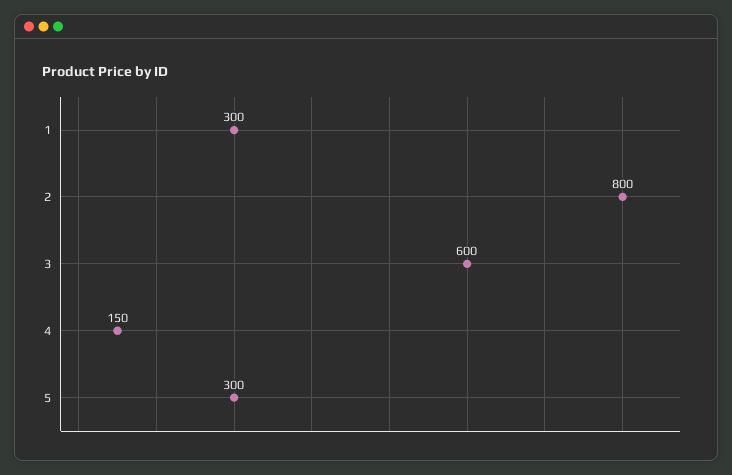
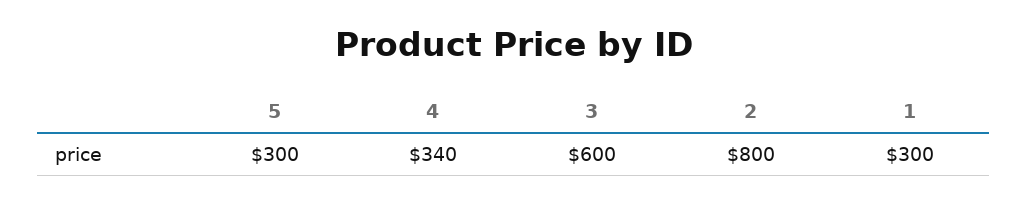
  {
    "1": 300,
    "2": 800,
    "3": 600,
-   "4": 150,
+   "4": 340,
    "5": 300
  }

